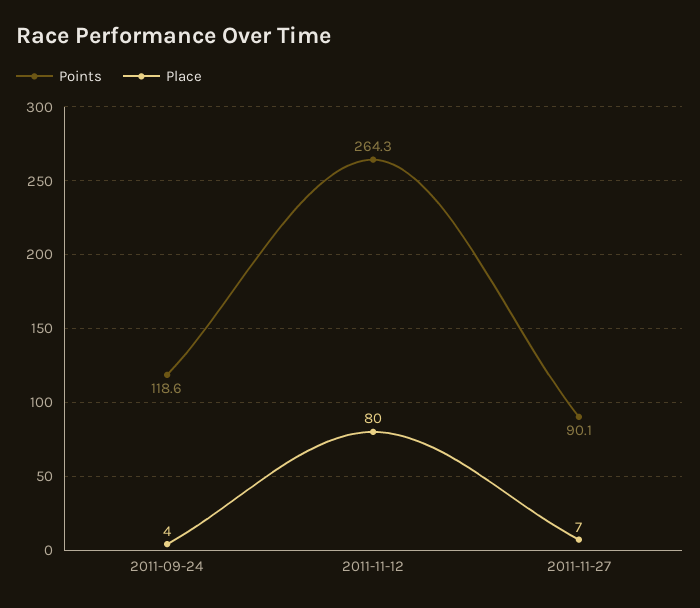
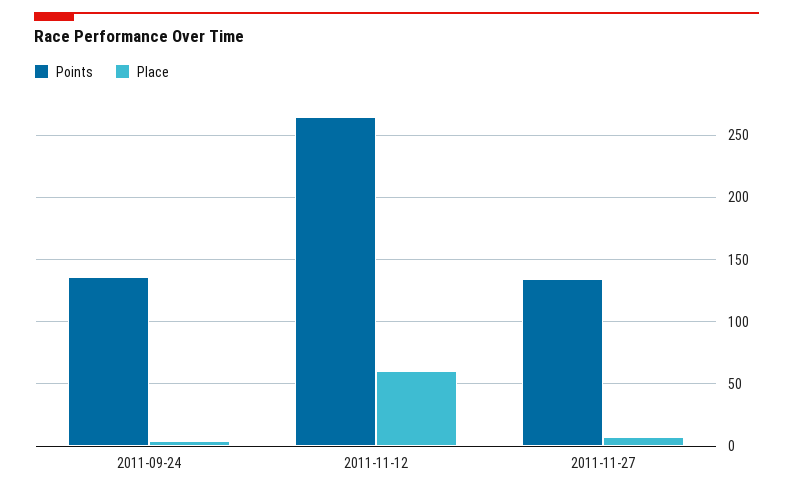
  {
    "Points": {
-     "2011-09-24": 118.6,
+     "2011-09-24": 135,
      "2011-11-12": 264.3,
-     "2011-11-27": 90.1
+     "2011-11-27": 135
    },
    "Place": {
      "2011-09-24": 4,
-     "2011-11-12": 80,
+     "2011-11-12": 60,
      "2011-11-27": 7
    }
  }

